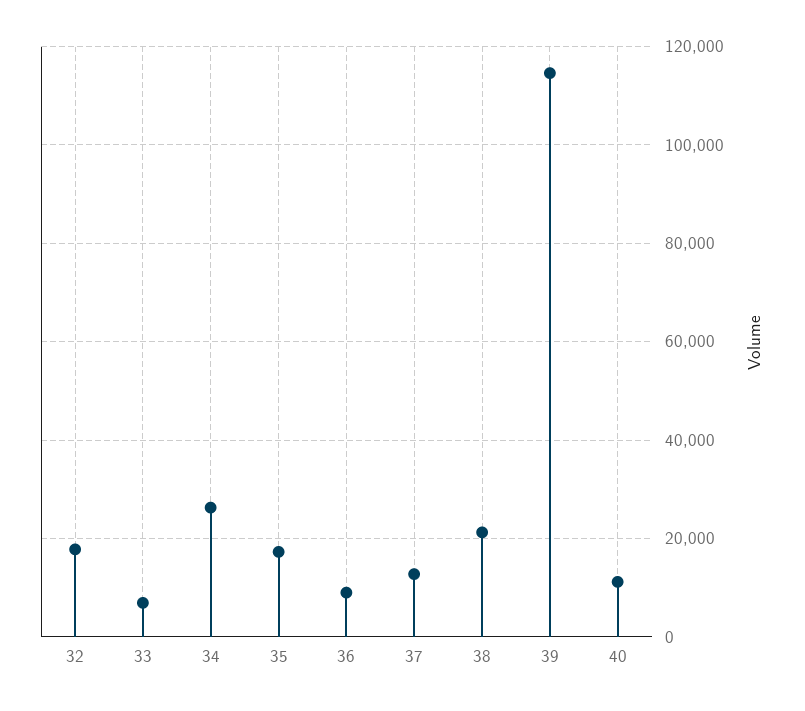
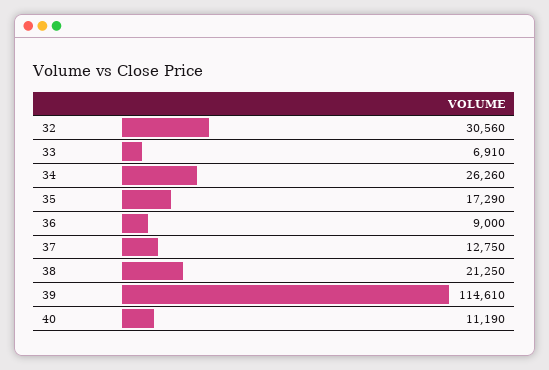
  {
-   "32": 18000,
+   "32": 30560,
    "33": 6910,
    "34": 26260,
    "35": 17290,
    "36": 9000,
    "37": 12750,
    "38": 21250,
    "39": 114610,
    "40": 11190
  }

